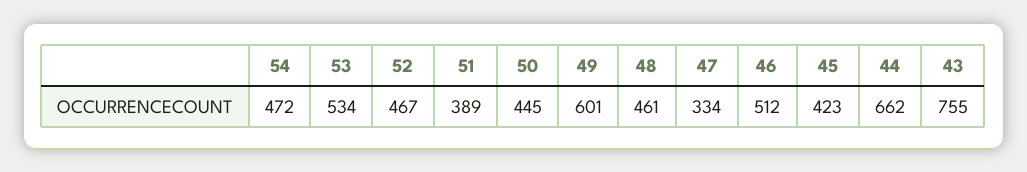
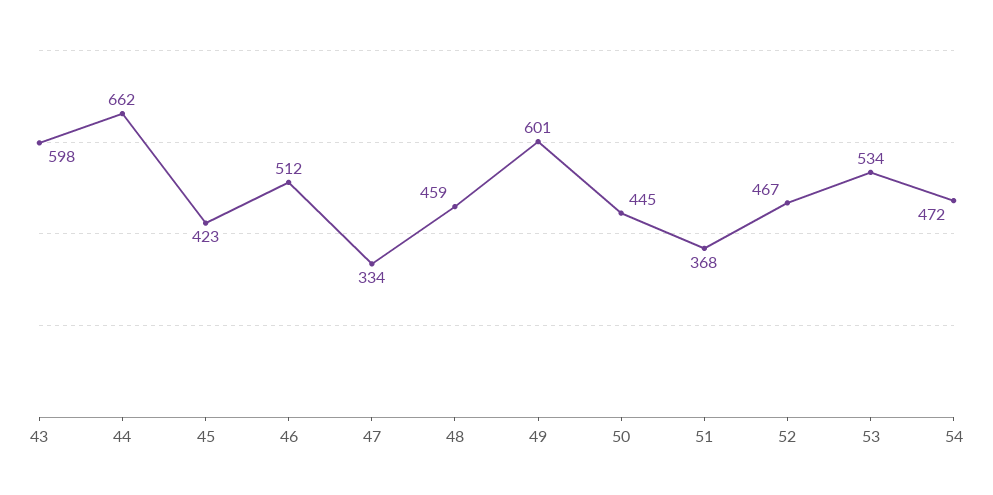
  {
    "54": 472,
    "53": 534,
    "52": 467,
-   "51": 389,
+   "51": 368,
    "50": 445,
    "49": 601,
-   "48": 461,
+   "48": 459,
    "47": 334,
    "46": 512,
    "45": 423,
    "44": 662,
-   "43": 755
+   "43": 598
  }

